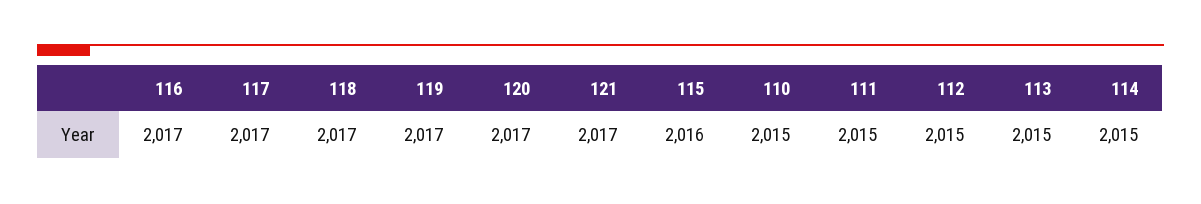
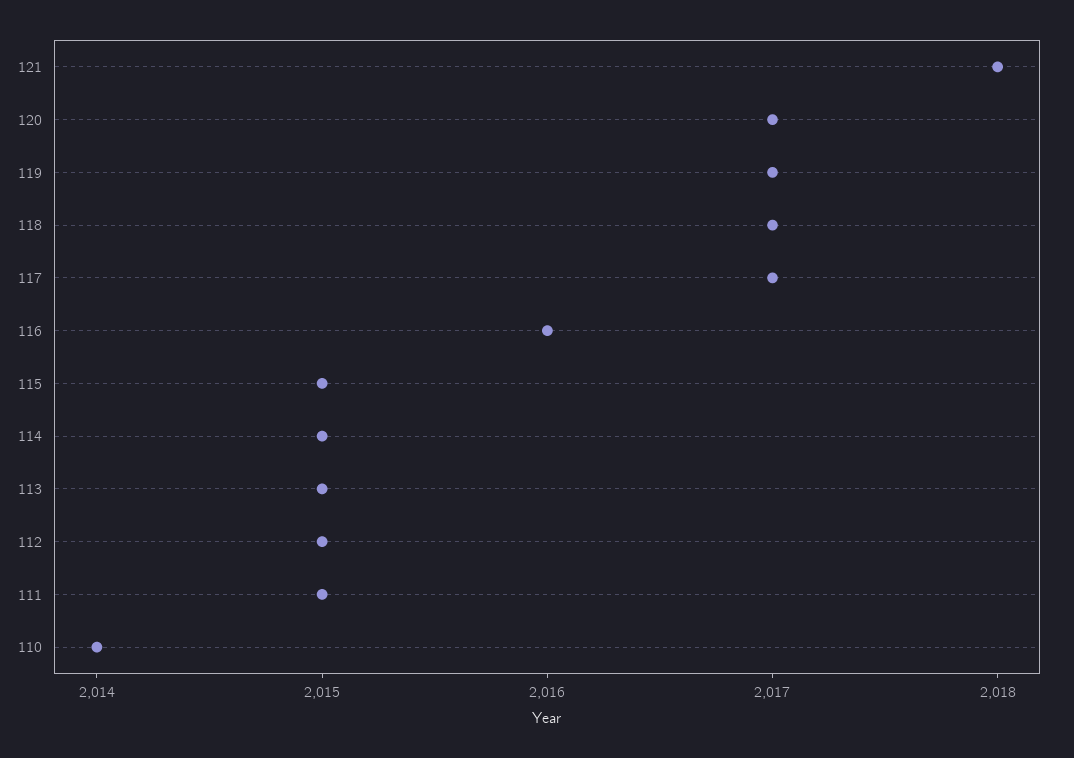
  {
-   "116": 2017,
+   "116": 2016,
    "117": 2017,
    "118": 2017,
    "119": 2017,
    "120": 2017,
-   "121": 2017,
+   "121": 2018,
-   "115": 2016,
+   "115": 2015,
-   "110": 2015,
+   "110": 2014,
    "111": 2015,
    "112": 2015,
    "113": 2015,
    "114": 2015
  }

